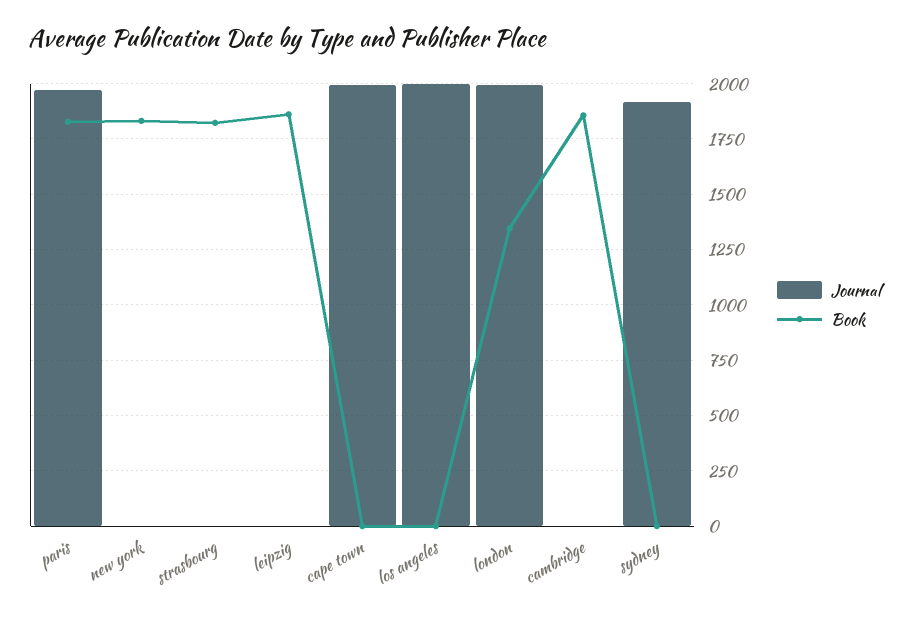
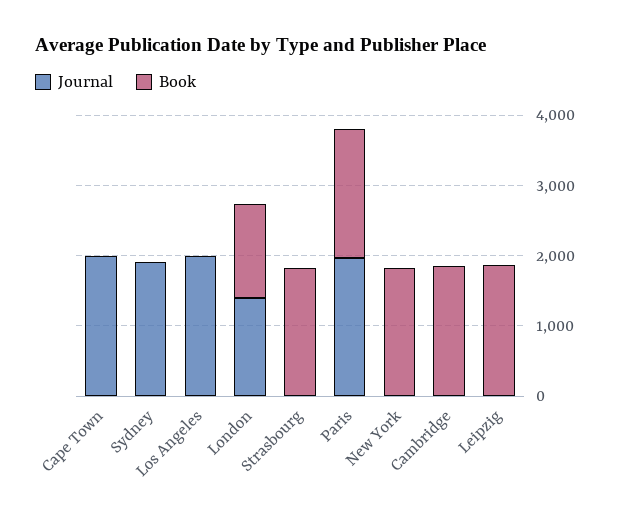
  {
    "Journal": {
      "paris": 1950,
      "new york": 0,
      "strasbourg": 0,
      "leipzig": 0,
      "cape town": 2000,
      "los angeles": 2000,
-     "london": 2000,
+     "london": 1400,
      "cambridge": 0,
      "sydney": 1900
    },
    "Book": {
      "paris": 1850,
      "new york": 1850,
      "strasbourg": 1800,
      "leipzig": 1850,
      "cape town": 0,
      "los angeles": 0,
      "london": 1350,
      "cambridge": 1850,
      "sydney": 0
    }
  }

